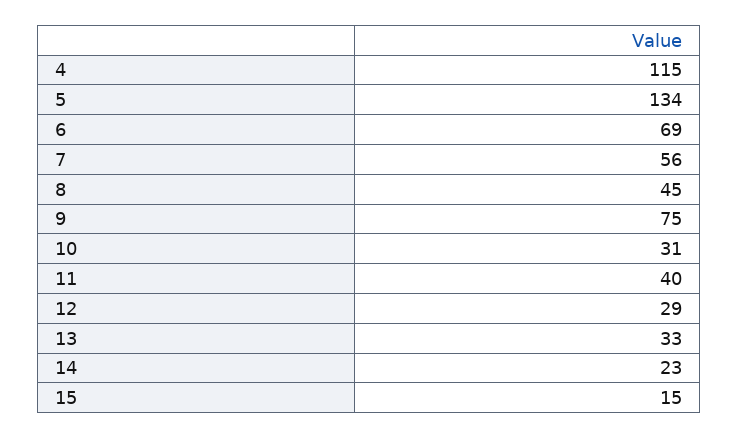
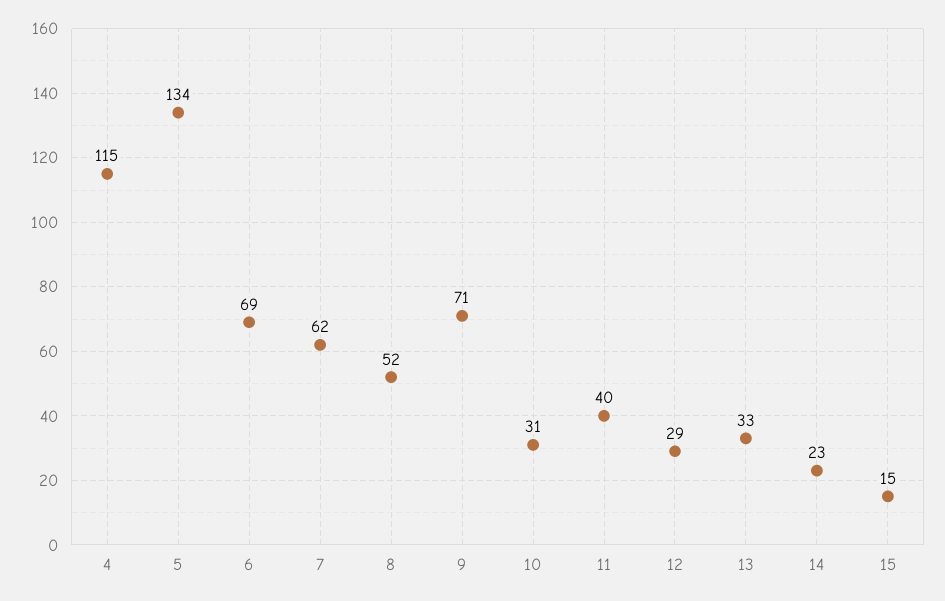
  {
    "4": 115,
    "5": 134,
    "6": 69,
-   "7": 56,
+   "7": 62,
-   "8": 45,
+   "8": 52,
-   "9": 75,
+   "9": 71,
    "10": 31,
    "11": 40,
    "12": 29,
    "13": 33,
    "14": 23,
    "15": 15
  }

